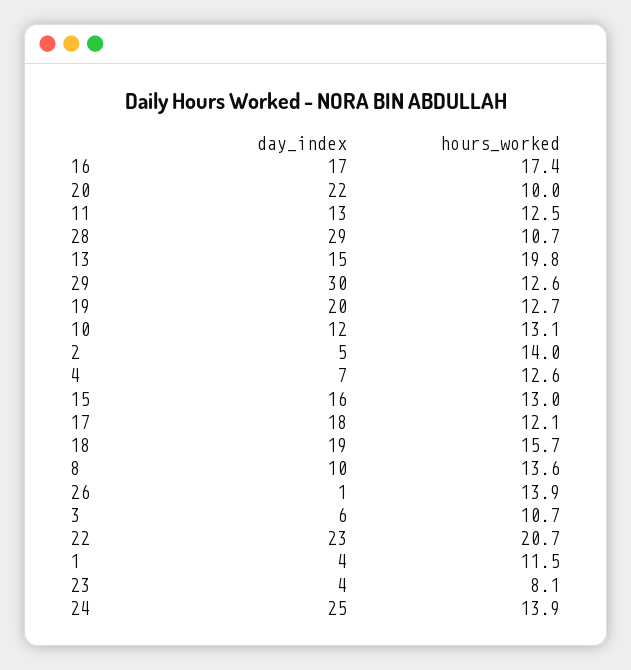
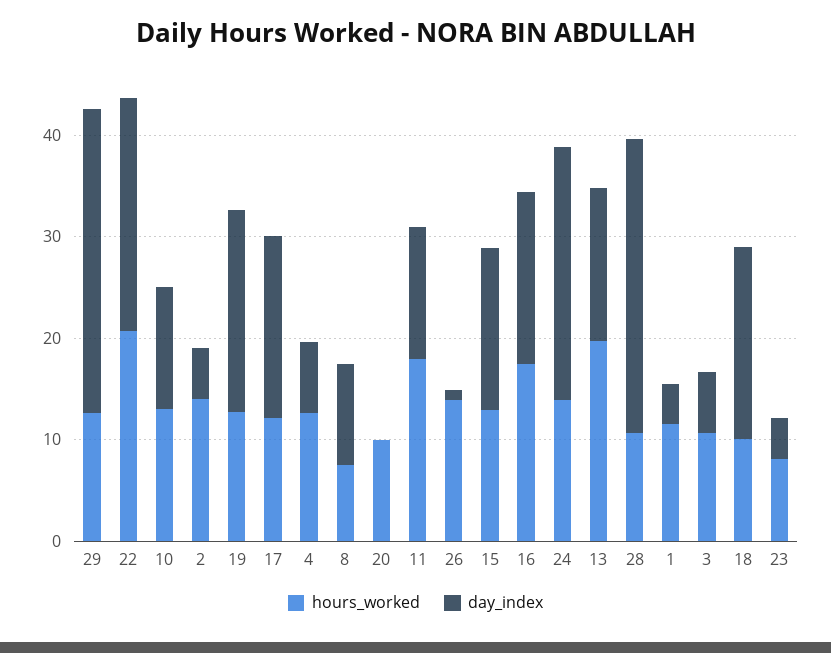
  {
    "day_index": {
      "16": 17,
-     "20": 22,
+     "20": 0,
      "11": 13,
      "28": 29,
      "13": 15,
      "29": 30,
      "19": 20,
      "10": 12,
      "2": 5,
      "4": 7,
      "15": 16,
      "17": 18,
      "18": 19,
      "8": 10,
      "26": 1,
      "3": 6,
      "22": 23,
      "1": 4,
      "23": 4,
      "24": 25
    },
    "hours_worked": {
      "16": 17.4,
      "20": 10,
-     "11": 12.5,
+     "11": 18,
      "28": 10.7,
      "13": 19.8,
      "29": 12.6,
      "19": 12.7,
      "10": 13.1,
      "2": 14,
      "4": 12.6,
      "15": 13,
      "17": 12.1,
-     "18": 15.7,
+     "18": 10,
-     "8": 13.6,
+     "8": 8,
      "26": 13.9,
      "3": 10.7,
      "22": 20.7,
      "1": 11.5,
      "23": 8.1,
      "24": 13.9
    }
  }

